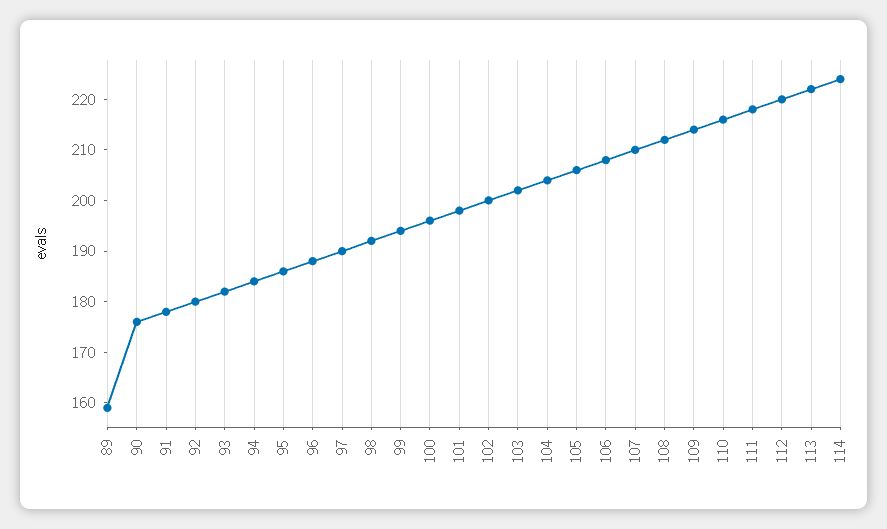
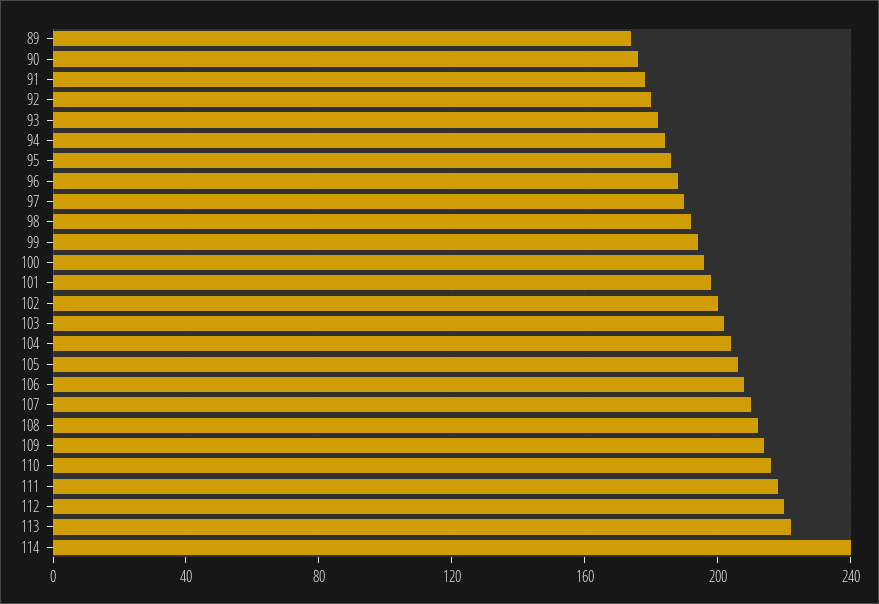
  {
-   "89": 160,
+   "89": 175,
    "90": 175,
    "91": 180,
    "92": 180,
    "93": 180,
    "94": 185,
    "95": 185,
    "96": 190,
    "97": 190,
    "98": 190,
    "99": 195,
    "100": 195,
    "101": 200,
    "102": 200,
    "103": 200,
    "104": 205,
    "105": 205,
    "106": 210,
    "107": 210,
    "108": 210,
    "109": 215,
    "110": 215,
    "111": 220,
    "112": 220,
    "113": 220,
-   "114": 225
+   "114": 240
  }

